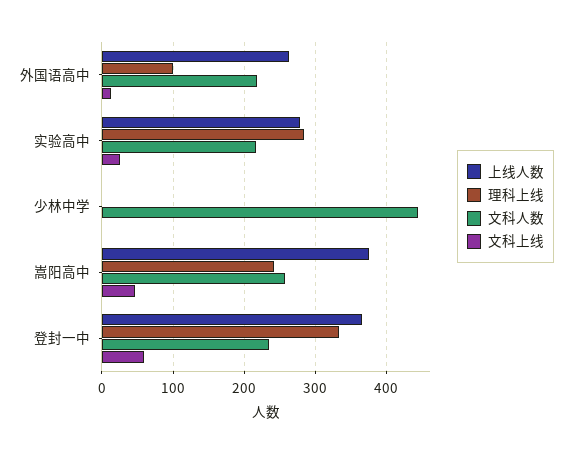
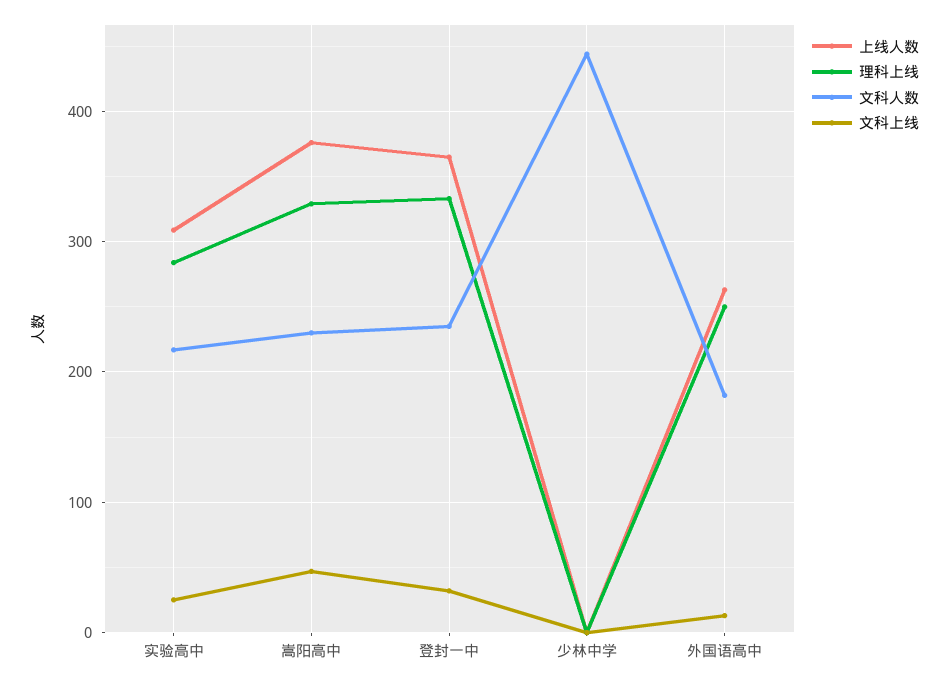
  {
    "上线人数": {
      "外国语高中": 260,
-     "实验高中": 280,
+     "实验高中": 310,
      "少林中学": 0,
      "嵩阳高中": 380,
      "登封一中": 370
    },
    "理科上线": {
-     "外国语高中": 100,
+     "外国语高中": 250,
      "实验高中": 280,
      "少林中学": 0,
-     "嵩阳高中": 240,
+     "嵩阳高中": 330,
      "登封一中": 330
    },
    "文科人数": {
-     "外国语高中": 220,
+     "外国语高中": 180,
      "实验高中": 220,
      "少林中学": 440,
-     "嵩阳高中": 260,
+     "嵩阳高中": 230,
      "登封一中": 240
    },
    "文科上线": {
      "外国语高中": 10,
      "实验高中": 30,
      "少林中学": 0,
      "嵩阳高中": 50,
-     "登封一中": 60
+     "登封一中": 30
    }
  }

